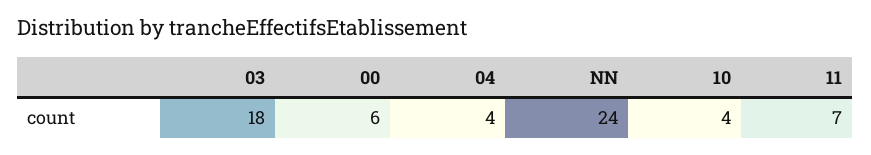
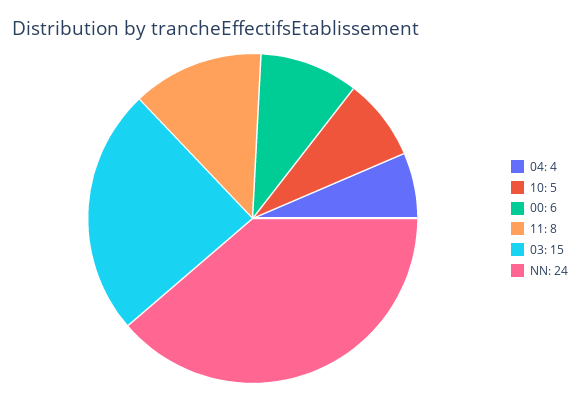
  {
-   "03": 18,
+   "03": 15,
    "00": 6,
    "04": 4,
    "NN": 24,
-   "10": 4,
+   "10": 5,
-   "11": 7
+   "11": 8
  }

